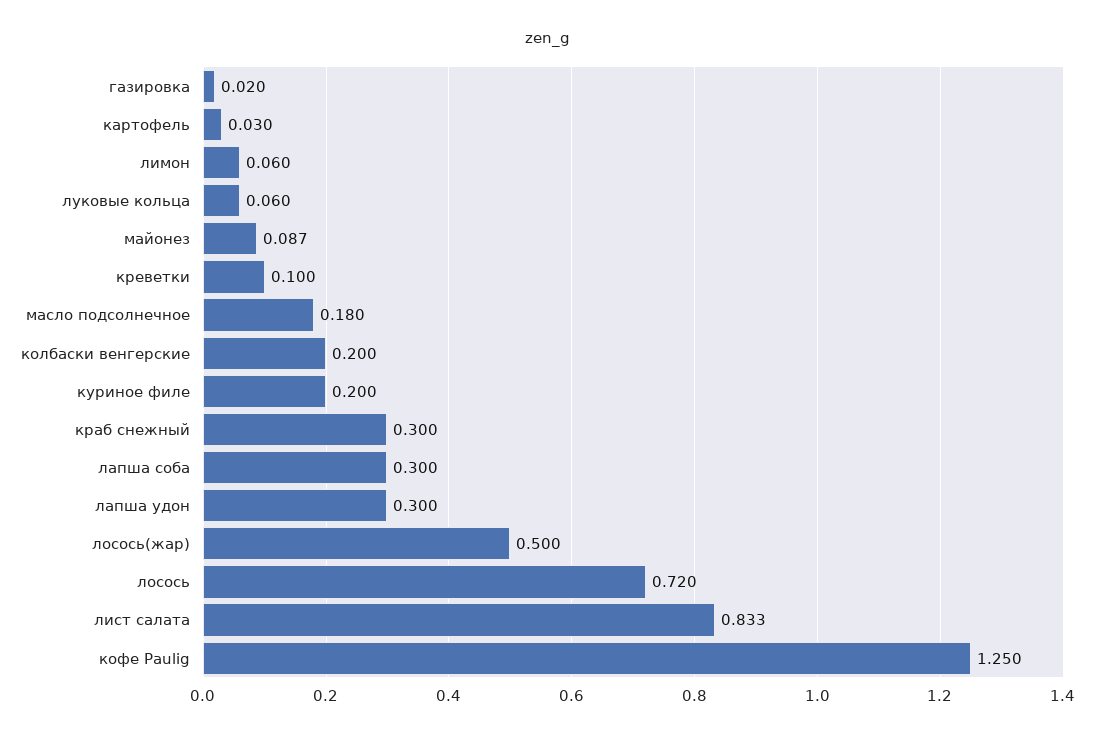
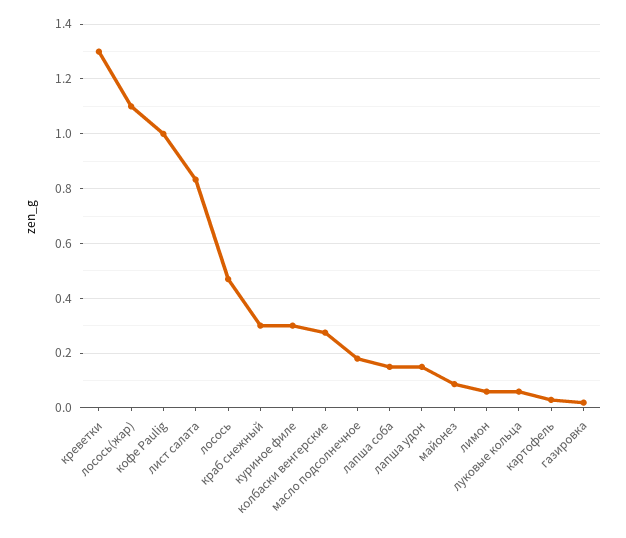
  {
    "газировка": 0.02,
    "картофель": 0.03,
    "лимон": 0.06,
    "луковые кольца": 0.06,
    "майонез": 0.087,
-   "креветки": 0.1,
+   "креветки": 1.3,
    "масло подсолнечное": 0.18,
-   "колбаски венгерские": 0.2,
+   "колбаски венгерские": 0.275,
-   "куриное филе": 0.2,
+   "куриное филе": 0.3,
    "краб снежный": 0.3,
-   "лапша соба": 0.3,
+   "лапша соба": 0.15,
-   "лапша удон": 0.3,
+   "лапша удон": 0.15,
-   "лосось(жар)": 0.5,
+   "лосось(жар)": 1.1,
-   "лосось": 0.72,
+   "лосось": 0.475,
    "лист салата": 0.833,
-   "кофе Paulig": 1.25
+   "кофе Paulig": 1
  }

